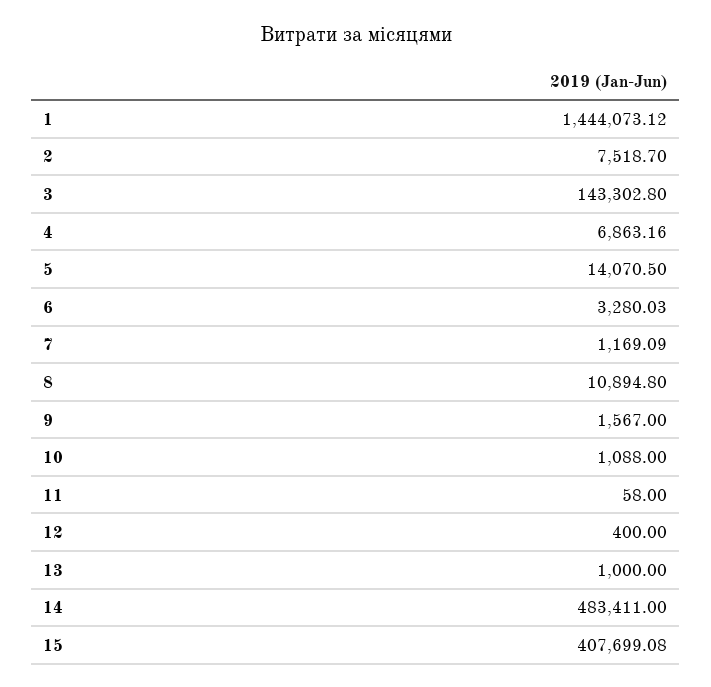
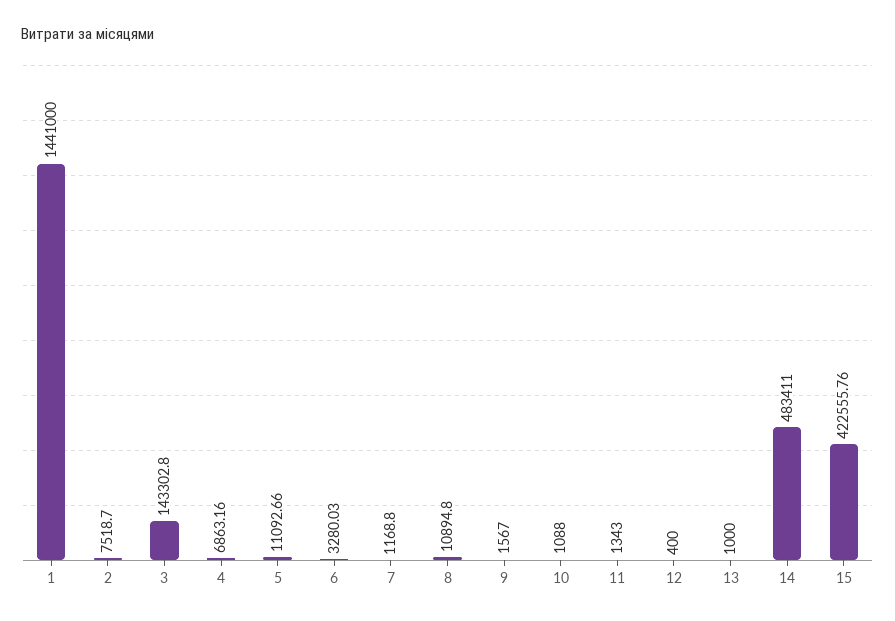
  {
-   "1": 1444073.12,
+   "1": 1441000,
    "2": 7518.7,
    "3": 143302.8,
    "4": 6863.16,
-   "5": 14070.5,
+   "5": 11092.66,
    "6": 3280.03,
-   "7": 1169.09,
+   "7": 1168.8,
    "8": 10894.8,
    "9": 1567,
    "10": 1088,
-   "11": 58,
+   "11": 1343,
    "12": 400,
    "13": 1000,
    "14": 483411,
-   "15": 407699.08
+   "15": 422555.76
  }

